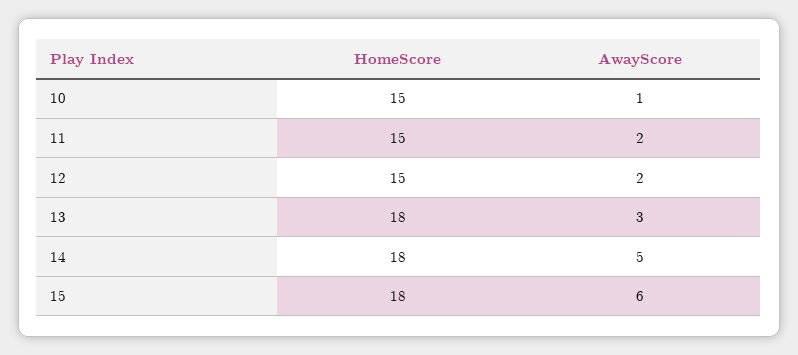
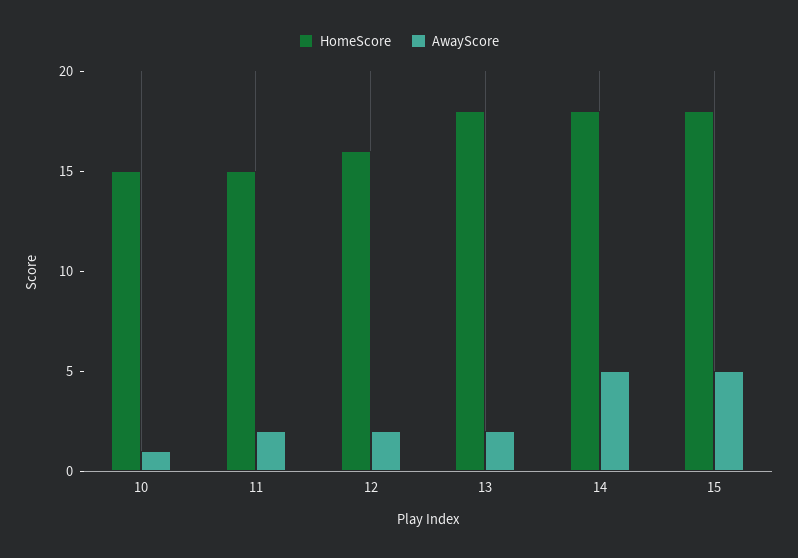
  {
    "HomeScore": {
      "10": 15,
      "11": 15,
-     "12": 15,
+     "12": 16,
      "13": 18,
      "14": 18,
      "15": 18
    },
    "AwayScore": {
      "10": 1,
      "11": 2,
      "12": 2,
-     "13": 3,
+     "13": 2,
      "14": 5,
-     "15": 6
+     "15": 5
    }
  }

